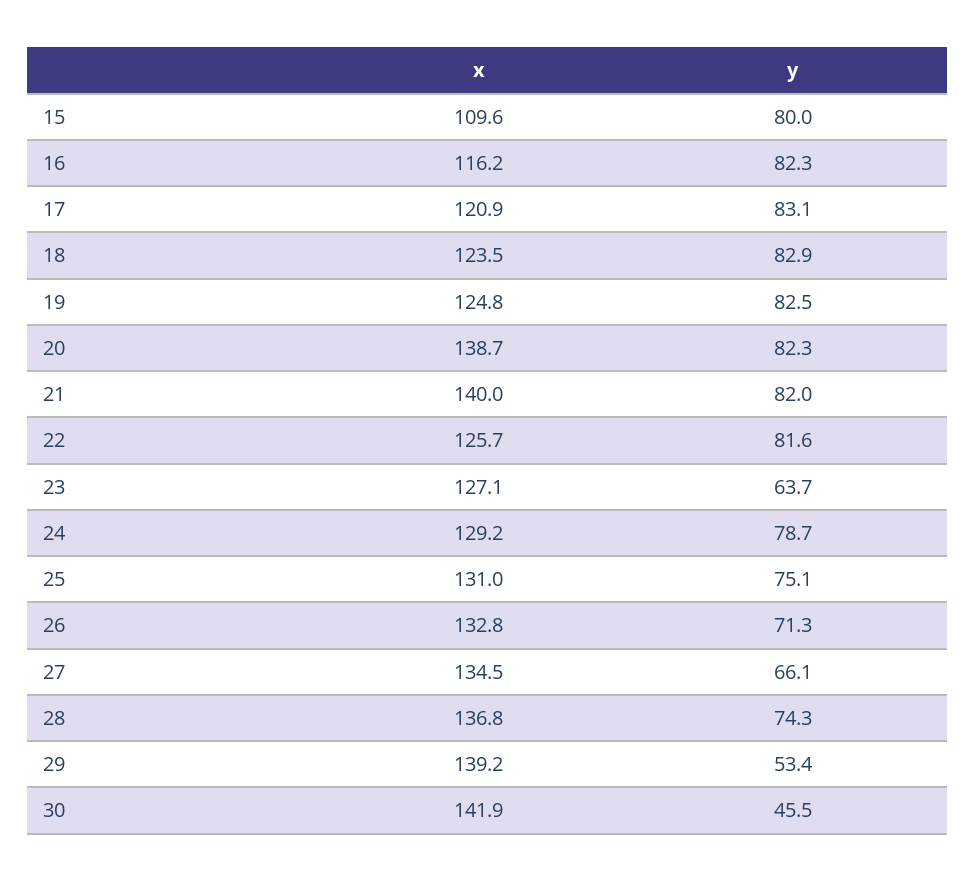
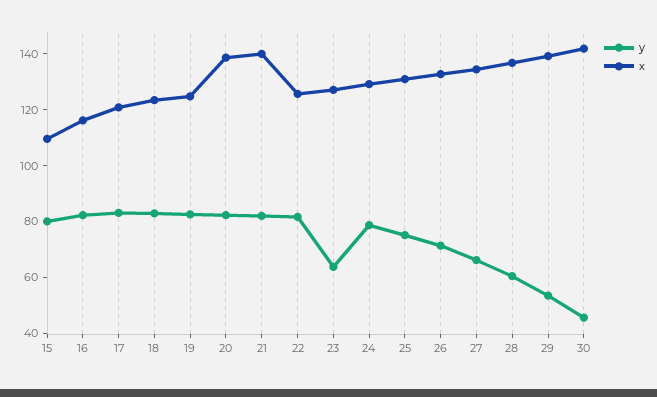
  {
    "x": {
      "15": 109.6,
      "16": 116.2,
      "17": 120.9,
      "18": 123.5,
      "19": 124.8,
      "20": 138.7,
      "21": 140,
      "22": 125.7,
      "23": 127.1,
      "24": 129.2,
      "25": 131,
      "26": 132.8,
      "27": 134.5,
      "28": 136.8,
      "29": 139.2,
      "30": 141.9
    },
    "y": {
      "15": 80,
      "16": 82.3,
      "17": 83.1,
      "18": 82.9,
      "19": 82.5,
      "20": 82.3,
      "21": 82,
      "22": 81.6,
      "23": 63.7,
      "24": 78.7,
      "25": 75.1,
      "26": 71.3,
      "27": 66.1,
-     "28": 74.3,
+     "28": 60,
      "29": 53.4,
      "30": 45.5
    }
  }

